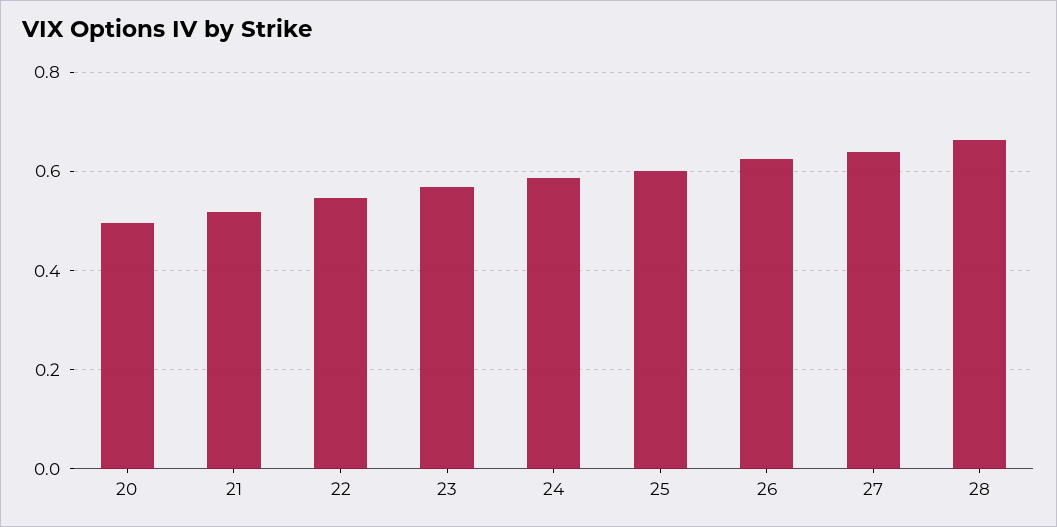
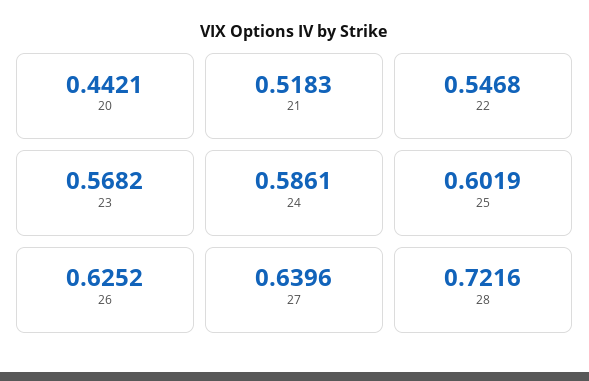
  {
-   "20": 0.5,
+   "20": 0.4421,
    "21": 0.5183,
    "22": 0.5468,
    "23": 0.5682,
    "24": 0.5861,
    "25": 0.6019,
    "26": 0.6252,
    "27": 0.6396,
-   "28": 0.66
+   "28": 0.7216
  }

